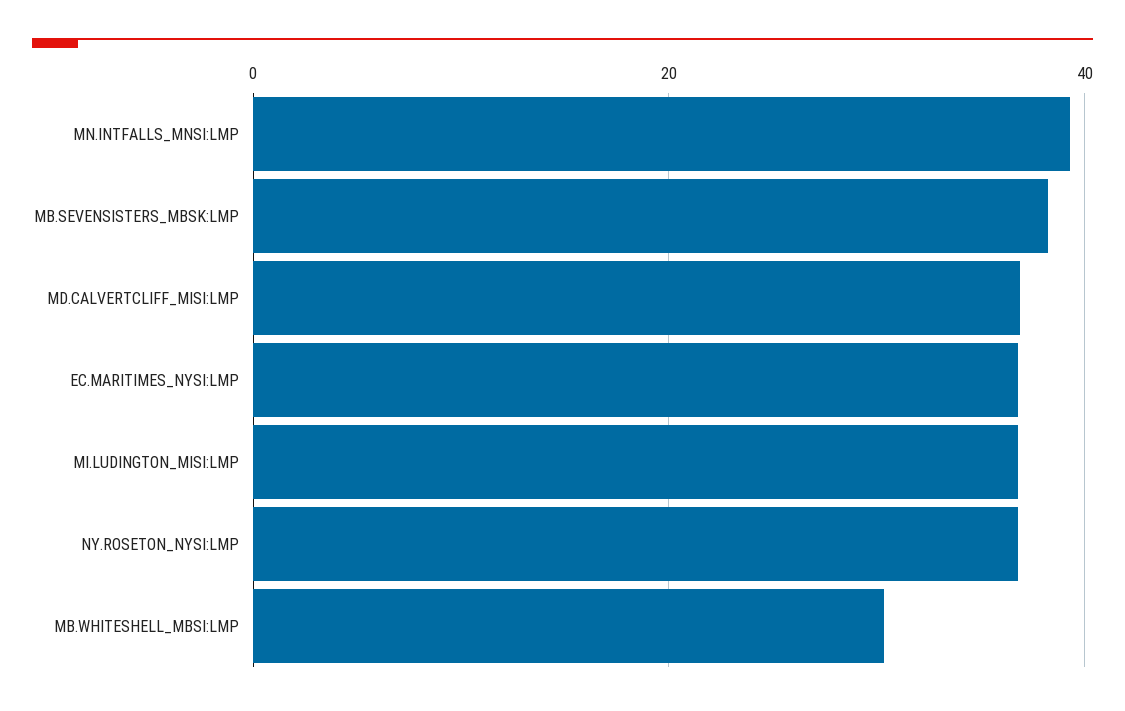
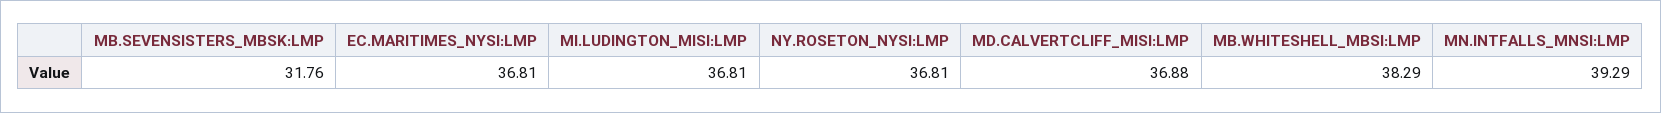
  {
    "MN.INTFALLS_MNSI:LMP": 39.29,
-   "MB.SEVENSISTERS_MBSK:LMP": 38,
+   "MB.SEVENSISTERS_MBSK:LMP": 31.76,
    "MD.CALVERTCLIFF_MISI:LMP": 36.88,
    "EC.MARITIMES_NYSI:LMP": 36.81,
    "MI.LUDINGTON_MISI:LMP": 36.81,
    "NY.ROSETON_NYSI:LMP": 36.81,
-   "MB.WHITESHELL_MBSI:LMP": 30
+   "MB.WHITESHELL_MBSI:LMP": 38.29
  }

